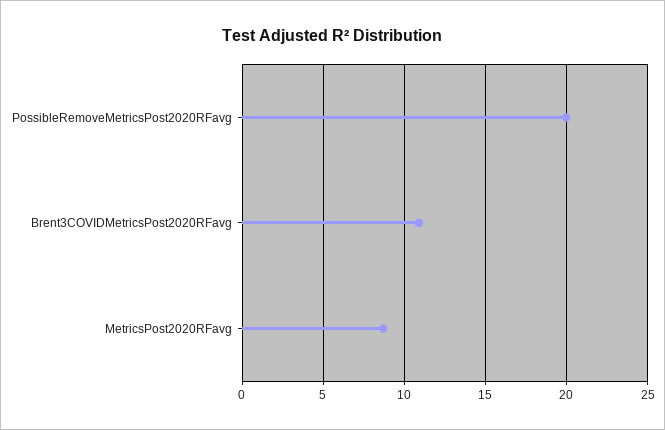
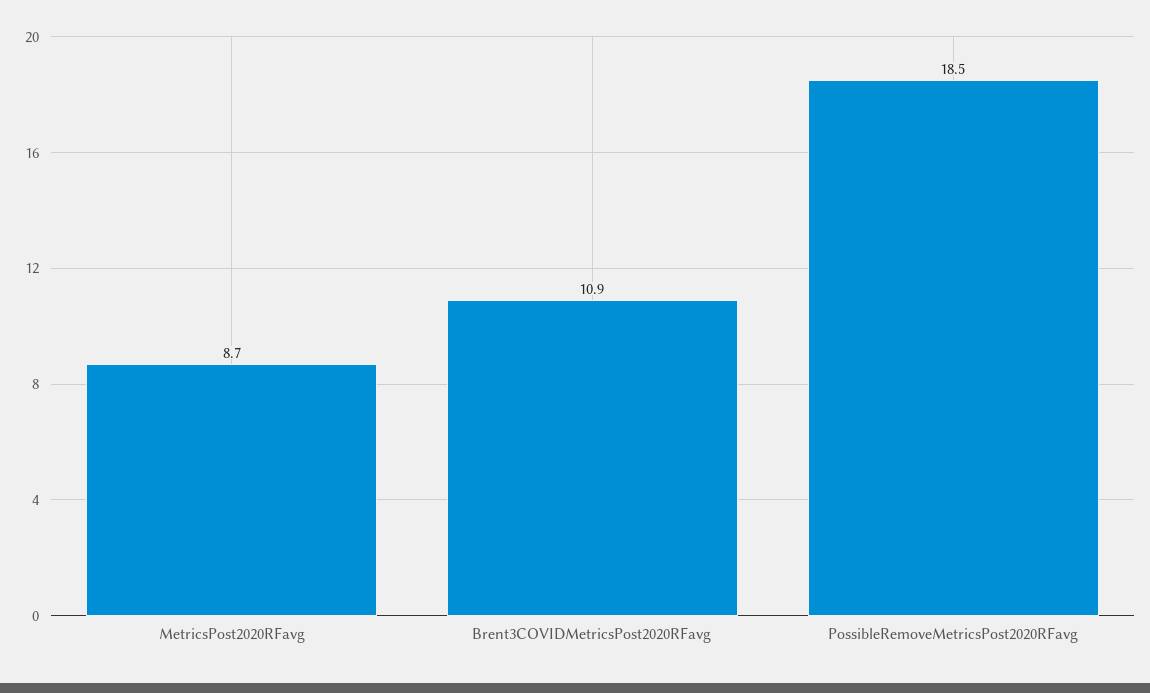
  {
-   "PossibleRemoveMetricsPost2020RFavg": 20,
+   "PossibleRemoveMetricsPost2020RFavg": 18.5,
    "Brent3COVIDMetricsPost2020RFavg": 10.9,
    "MetricsPost2020RFavg": 8.7
  }

